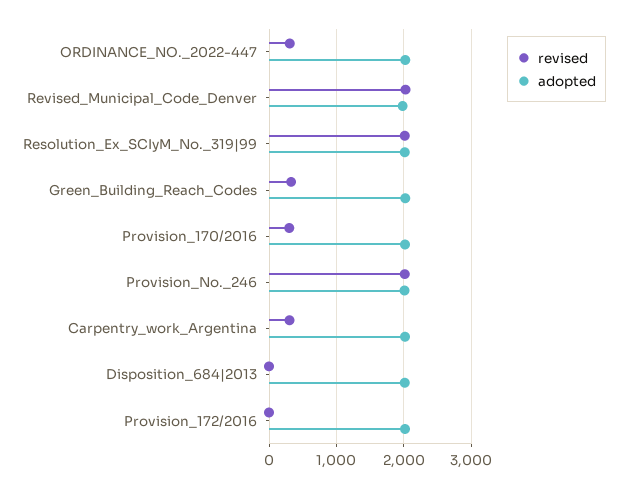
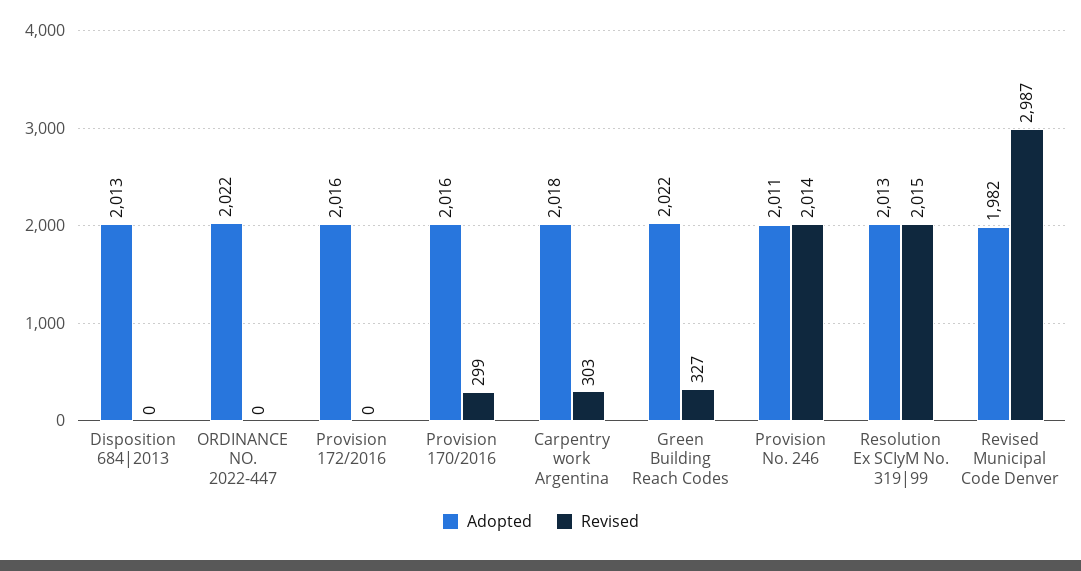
  {
    "revised": {
-     "ORDINANCE_NO._2022-447": 300,
+     "ORDINANCE_NO._2022-447": 0,
-     "Revised_Municipal_Code_Denver": 2000,
+     "Revised_Municipal_Code_Denver": 2987,
      "Resolution_Ex_SCIyM_No._319|99": 2015,
      "Green_Building_Reach_Codes": 327,
      "Provision_170/2016": 299,
      "Provision_No._246": 2014,
      "Carpentry_work_Argentina": 303,
      "Disposition_684|2013": 0,
      "Provision_172/2016": 0
    },
    "adopted": {
      "ORDINANCE_NO._2022-447": 2022,
      "Revised_Municipal_Code_Denver": 1982,
      "Resolution_Ex_SCIyM_No._319|99": 2013,
      "Green_Building_Reach_Codes": 2022,
      "Provision_170/2016": 2016,
      "Provision_No._246": 2011,
      "Carpentry_work_Argentina": 2018,
      "Disposition_684|2013": 2013,
      "Provision_172/2016": 2016
    }
  }

